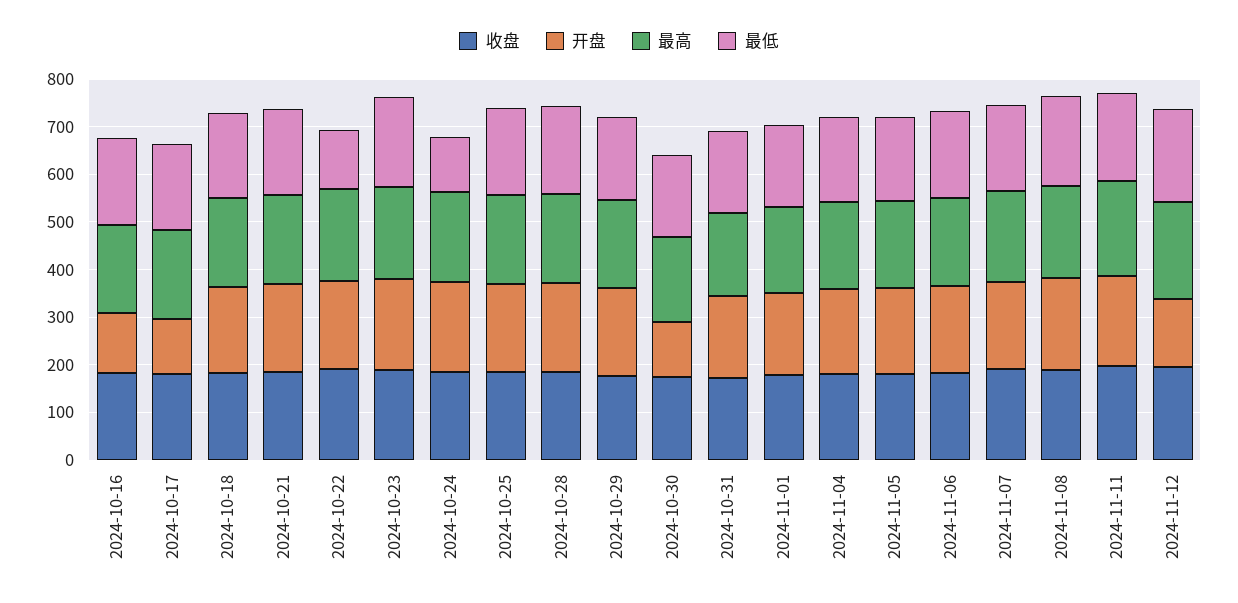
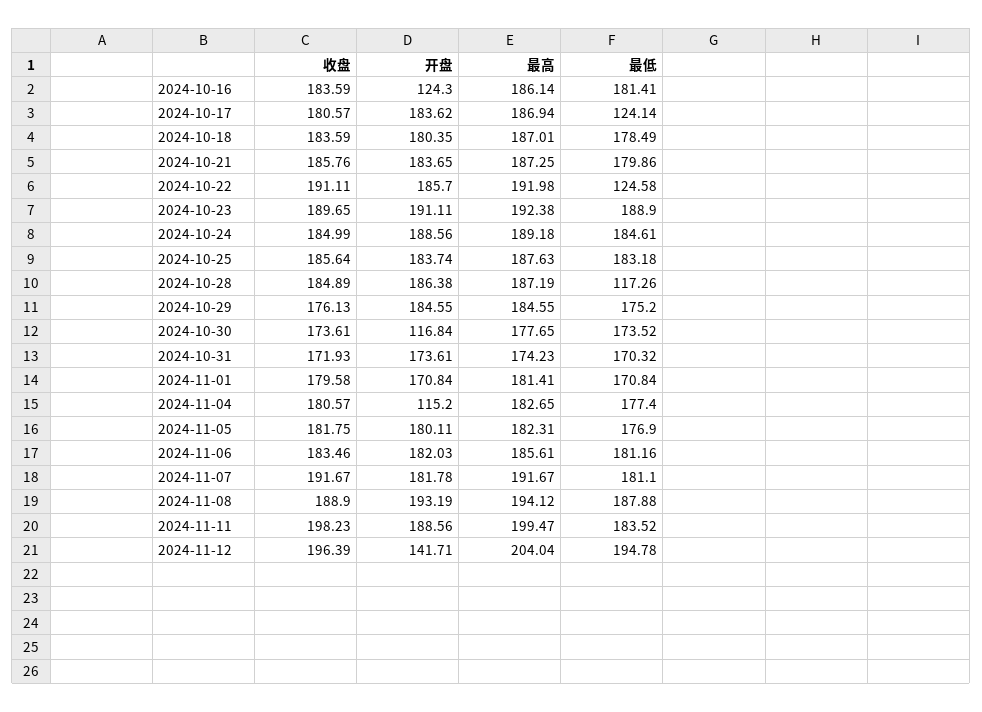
  {
    "收盘": {
      "2024-10-16": 183.59,
      "2024-10-17": 180.57,
      "2024-10-18": 183.59,
      "2024-10-21": 185.76,
      "2024-10-22": 191.11,
      "2024-10-23": 189.65,
      "2024-10-24": 184.99,
      "2024-10-25": 185.64,
      "2024-10-28": 184.89,
      "2024-10-29": 176.13,
      "2024-10-30": 173.61,
      "2024-10-31": 171.93,
      "2024-11-01": 179.58,
      "2024-11-04": 180.57,
      "2024-11-05": 181.75,
      "2024-11-06": 183.46,
      "2024-11-07": 191.67,
      "2024-11-08": 188.9,
      "2024-11-11": 198.23,
      "2024-11-12": 196.39
    },
    "开盘": {
      "2024-10-16": 124.3,
-     "2024-10-17": 120,
+     "2024-10-17": 183.62,
      "2024-10-18": 180.35,
      "2024-10-21": 183.65,
      "2024-10-22": 185.7,
      "2024-10-23": 191.11,
      "2024-10-24": 188.56,
      "2024-10-25": 183.74,
      "2024-10-28": 186.38,
      "2024-10-29": 184.55,
      "2024-10-30": 116.84,
      "2024-10-31": 173.61,
      "2024-11-01": 170.84,
-     "2024-11-04": 180,
+     "2024-11-04": 115.2,
      "2024-11-05": 180.11,
      "2024-11-06": 182.03,
      "2024-11-07": 181.78,
      "2024-11-08": 193.19,
      "2024-11-11": 188.56,
      "2024-11-12": 141.71
    },
    "最高": {
      "2024-10-16": 186.14,
      "2024-10-17": 186.94,
      "2024-10-18": 187.01,
      "2024-10-21": 187.25,
      "2024-10-22": 191.98,
      "2024-10-23": 192.38,
      "2024-10-24": 189.18,
      "2024-10-25": 187.63,
      "2024-10-28": 187.19,
      "2024-10-29": 184.55,
      "2024-10-30": 177.65,
      "2024-10-31": 174.23,
      "2024-11-01": 181.41,
      "2024-11-04": 182.65,
      "2024-11-05": 182.31,
      "2024-11-06": 185.61,
      "2024-11-07": 191.67,
      "2024-11-08": 194.12,
      "2024-11-11": 199.47,
      "2024-11-12": 204.04
    },
    "最低": {
      "2024-10-16": 181.41,
-     "2024-10-17": 180,
+     "2024-10-17": 124.14,
      "2024-10-18": 178.49,
      "2024-10-21": 179.86,
      "2024-10-22": 124.58,
      "2024-10-23": 188.9,
-     "2024-10-24": 120,
+     "2024-10-24": 184.61,
      "2024-10-25": 183.18,
-     "2024-10-28": 180,
+     "2024-10-28": 117.26,
      "2024-10-29": 175.2,
      "2024-10-30": 173.52,
      "2024-10-31": 170.32,
      "2024-11-01": 170.84,
      "2024-11-04": 177.4,
      "2024-11-05": 176.9,
      "2024-11-06": 181.16,
      "2024-11-07": 181.1,
      "2024-11-08": 187.88,
      "2024-11-11": 183.52,
      "2024-11-12": 194.78
    }
  }

